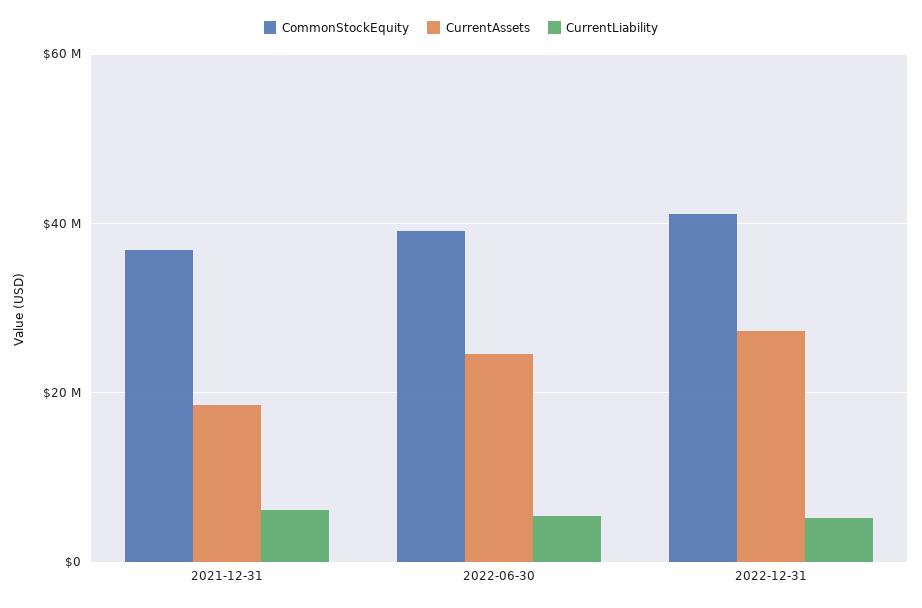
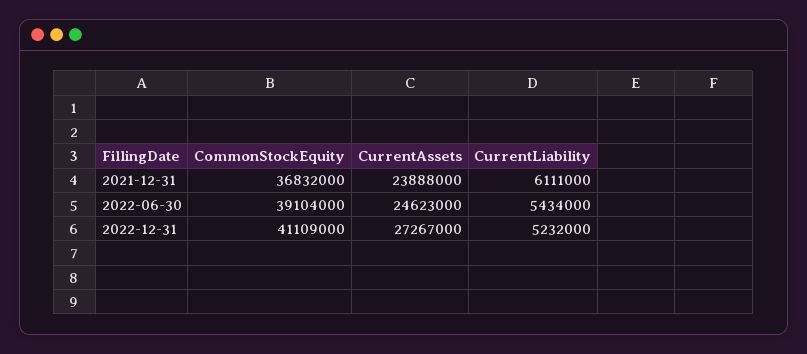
  {
    "CommonStockEquity": {
      "2021-12-31": 36832000,
      "2022-06-30": 39104000,
      "2022-12-31": 41109000
    },
    "CurrentAssets": {
-     "2021-12-31": 18000000,
+     "2021-12-31": 23888000,
      "2022-06-30": 24623000,
      "2022-12-31": 27267000
    },
    "CurrentLiability": {
      "2021-12-31": 6111000,
      "2022-06-30": 5434000,
      "2022-12-31": 5232000
    }
  }

